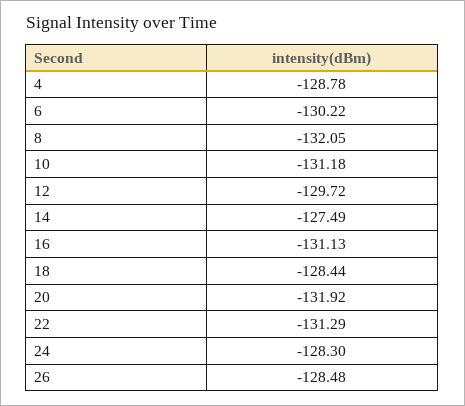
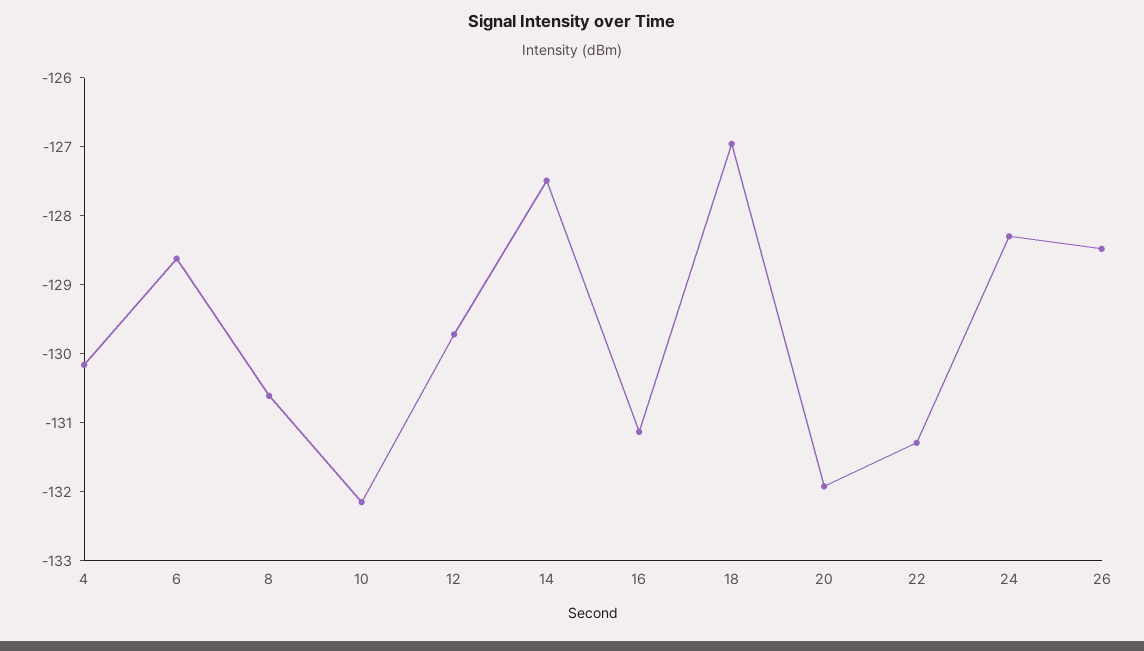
  {
-   "4": -128.78,
+   "4": -130.2,
-   "6": -130.22,
+   "6": -128.6,
-   "8": -132.05,
+   "8": -130.6,
-   "10": -131.18,
+   "10": -132.2,
    "12": -129.72,
    "14": -127.49,
    "16": -131.13,
-   "18": -128.44,
+   "18": -127,
    "20": -131.92,
    "22": -131.29,
    "24": -128.3,
    "26": -128.48
  }

